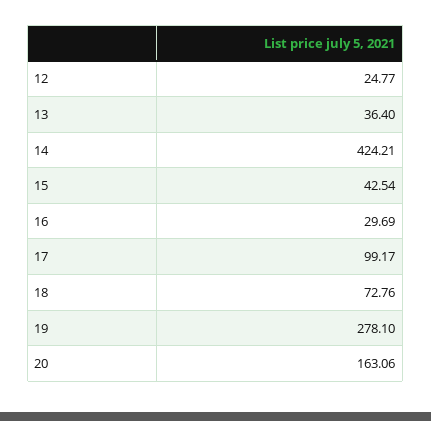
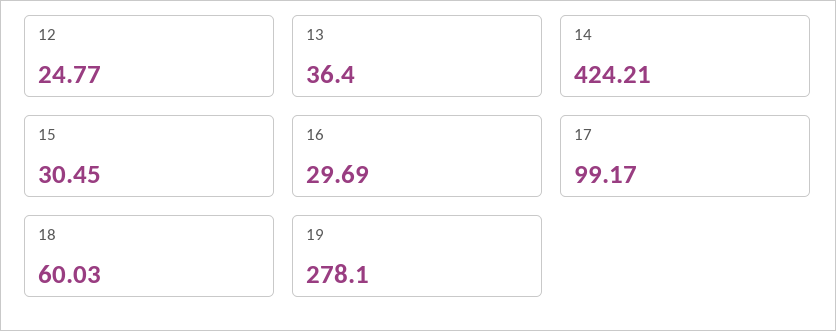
  {
    "12": 24.77,
    "13": 36.4,
    "14": 424.21,
-   "15": 42.54,
+   "15": 30.45,
    "16": 29.69,
    "17": 99.17,
-   "18": 72.76,
+   "18": 60.03,
-   "19": 278.1,
+   "19": 278.1
-   "20": 163.06
  }

